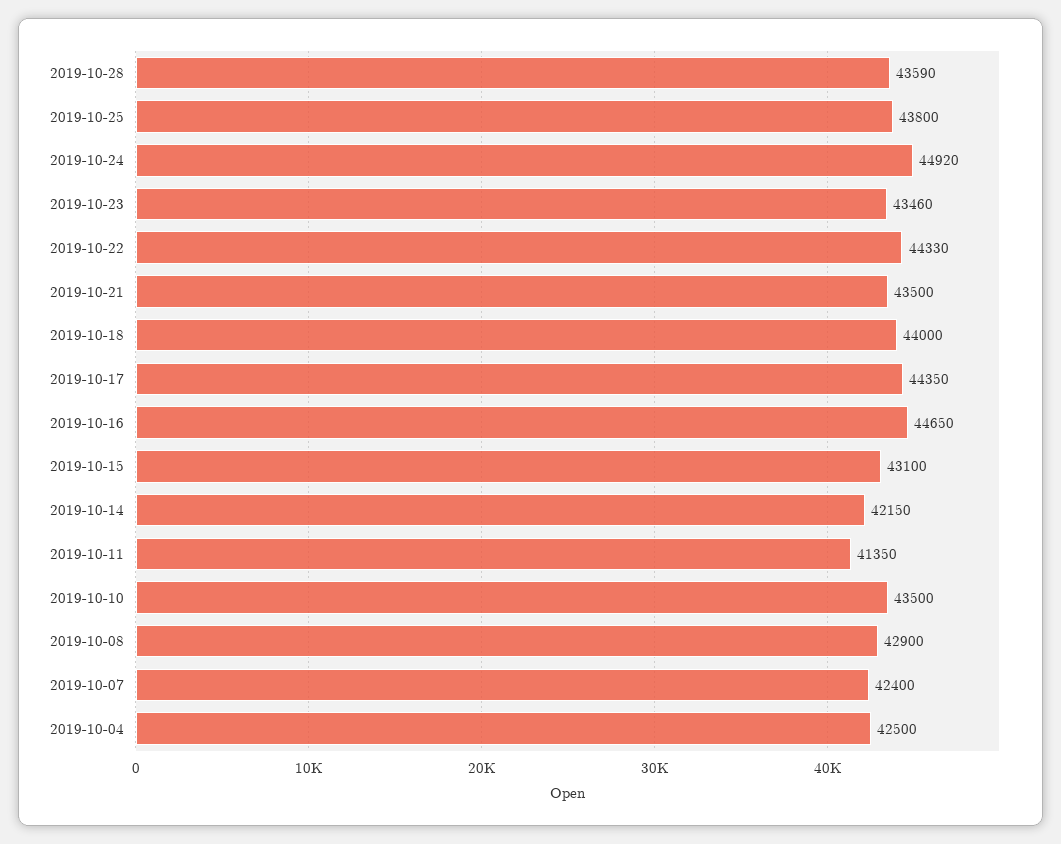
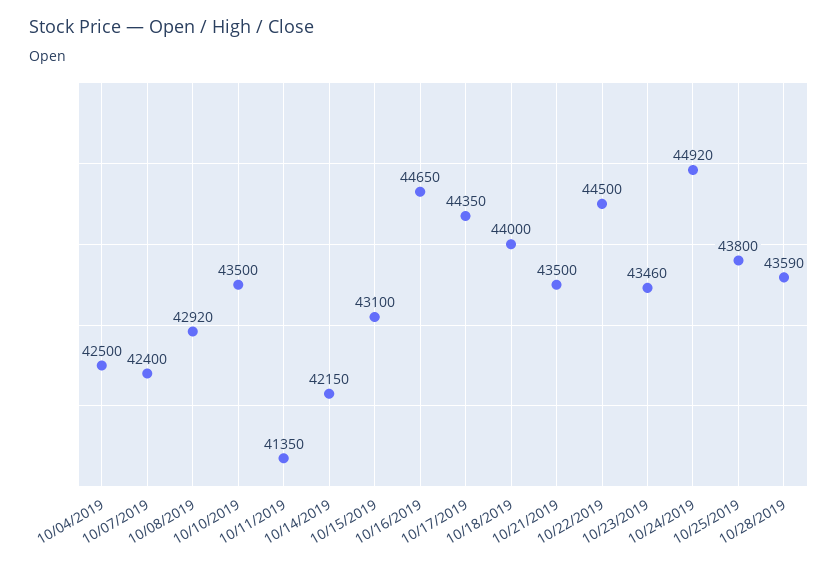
  {
    "2019-10-28": 43590,
    "2019-10-25": 43800,
    "2019-10-24": 44920,
    "2019-10-23": 43460,
-   "2019-10-22": 44330,
+   "2019-10-22": 44500,
    "2019-10-21": 43500,
    "2019-10-18": 44000,
    "2019-10-17": 44350,
    "2019-10-16": 44650,
    "2019-10-15": 43100,
    "2019-10-14": 42150,
    "2019-10-11": 41350,
    "2019-10-10": 43500,
-   "2019-10-08": 42900,
+   "2019-10-08": 42920,
    "2019-10-07": 42400,
    "2019-10-04": 42500
  }

